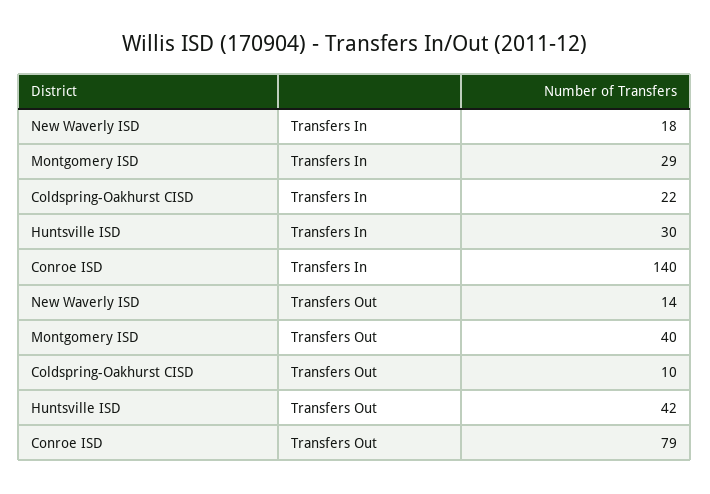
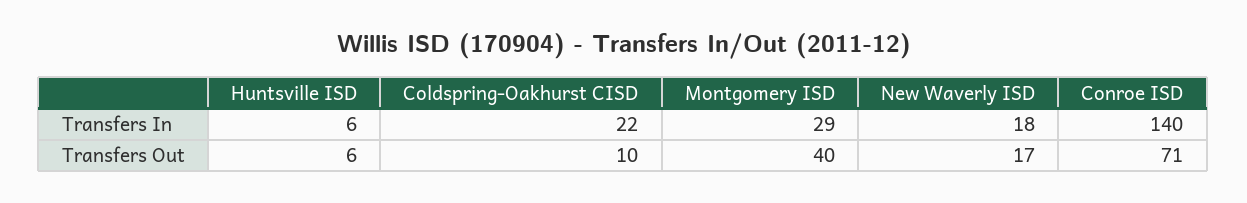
  {
    "New Waverly ISD": {
      "Transfers In": 18,
-     "Transfers Out": 14
+     "Transfers Out": 17
    },
    "Montgomery ISD": {
      "Transfers In": 29,
      "Transfers Out": 40
    },
    "Coldspring-Oakhurst CISD": {
      "Transfers In": 22,
      "Transfers Out": 10
    },
    "Huntsville ISD": {
-     "Transfers In": 30,
+     "Transfers In": 6,
-     "Transfers Out": 42
+     "Transfers Out": 6
    },
    "Conroe ISD": {
      "Transfers In": 140,
-     "Transfers Out": 79
+     "Transfers Out": 71
    }
  }

